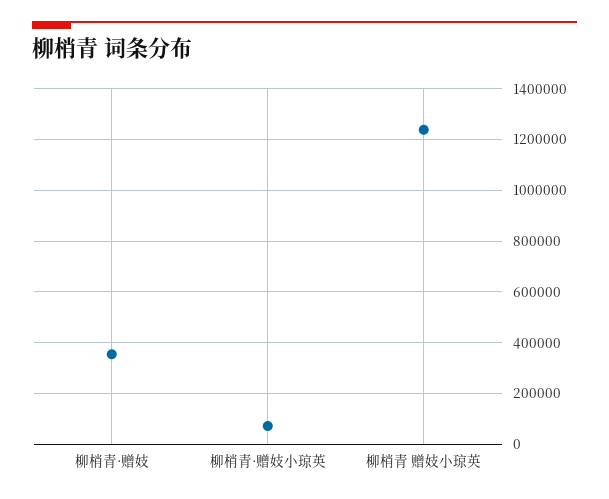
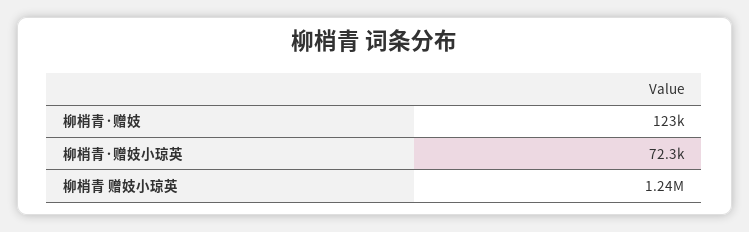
  {
-   "柳梢青·赠妓": 350000,
+   "柳梢青·赠妓": 123000,
    "柳梢青·赠妓小琼英": 72300,
    "柳梢青 赠妓小琼英": 1240000
  }

